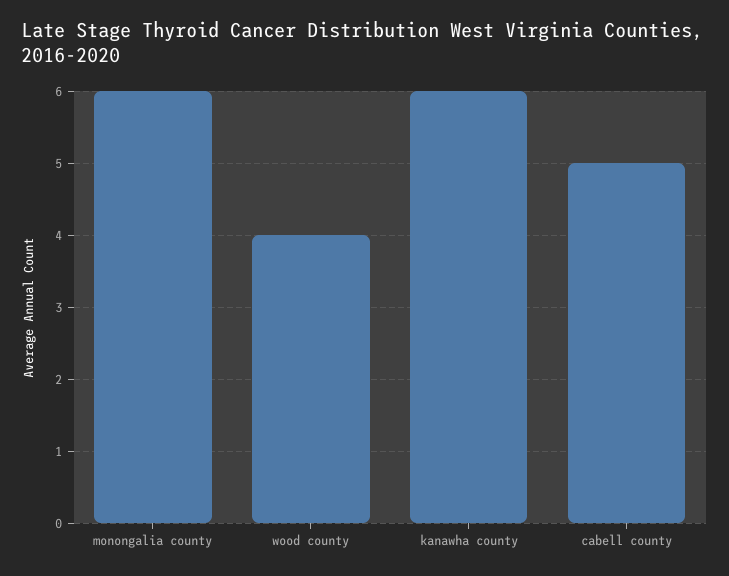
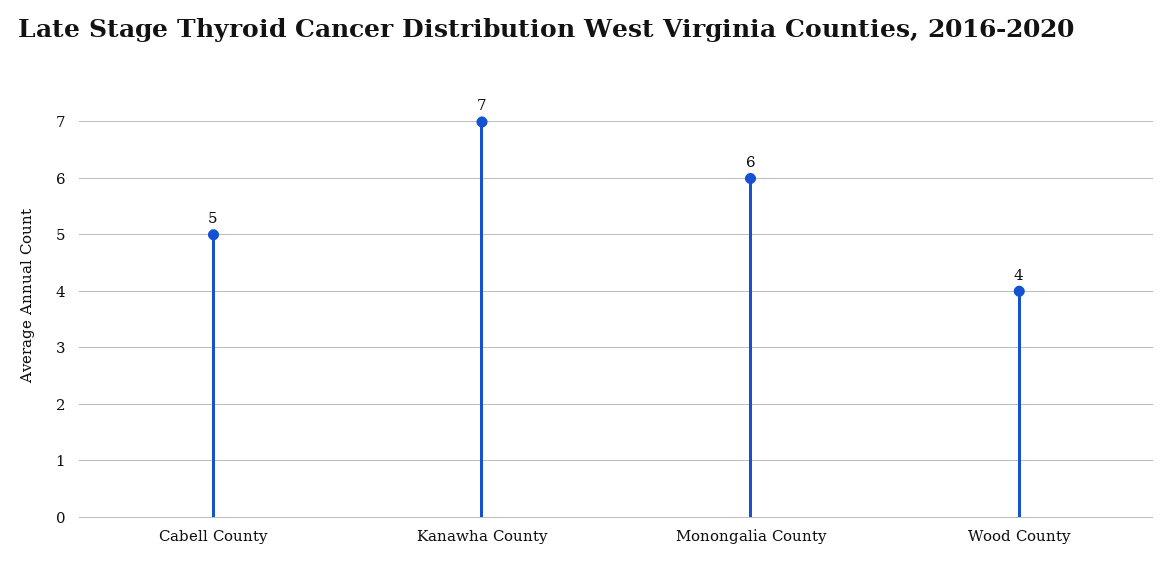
  {
    "monongalia county": 6,
    "wood county": 4,
-   "kanawha county": 6,
+   "kanawha county": 7,
    "cabell county": 5
  }

